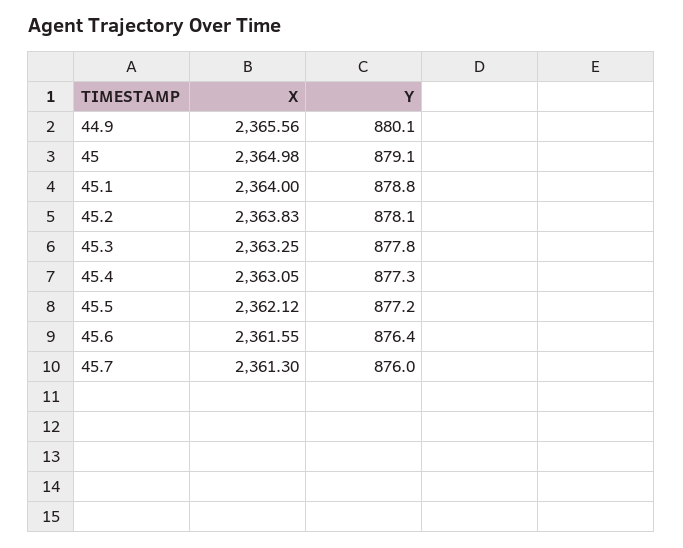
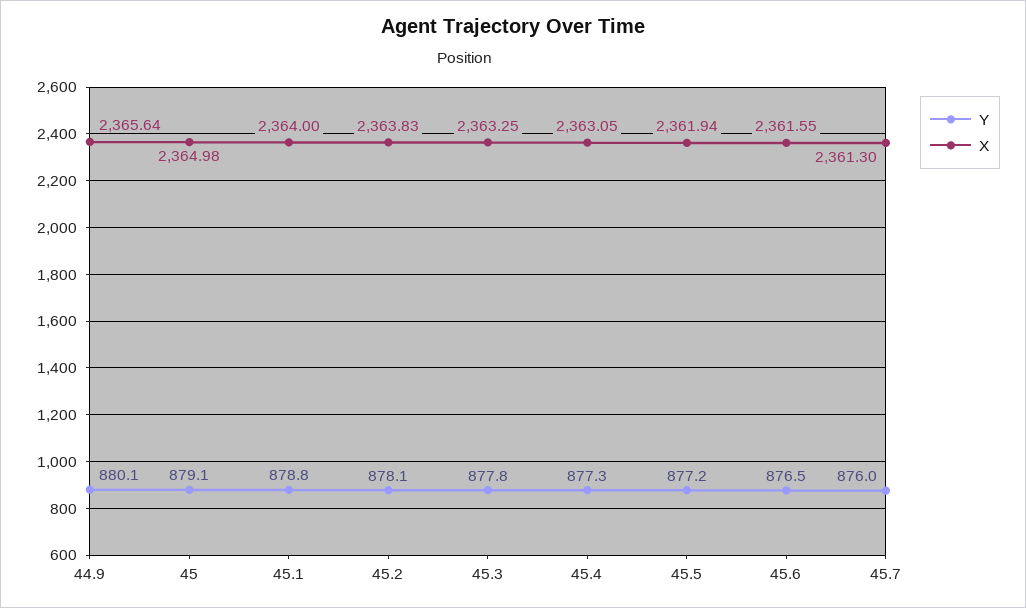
  {
    "X": {
-     "44.9": 2365.56,
+     "44.9": 2365.64,
      "45": 2364.98,
      "45.1": 2364,
      "45.2": 2363.83,
      "45.3": 2363.25,
      "45.4": 2363.05,
-     "45.5": 2362.12,
+     "45.5": 2361.94,
      "45.6": 2361.55,
      "45.7": 2361.3
    },
    "Y": {
      "44.9": 880.1,
      "45": 879.1,
      "45.1": 878.8,
      "45.2": 878.1,
      "45.3": 877.8,
      "45.4": 877.3,
      "45.5": 877.2,
-     "45.6": 876.4,
+     "45.6": 876.5,
      "45.7": 876
    }
  }

